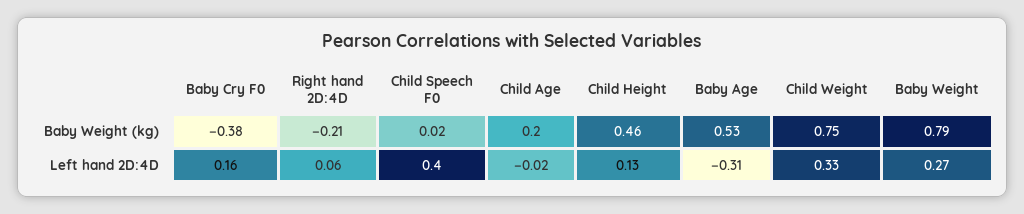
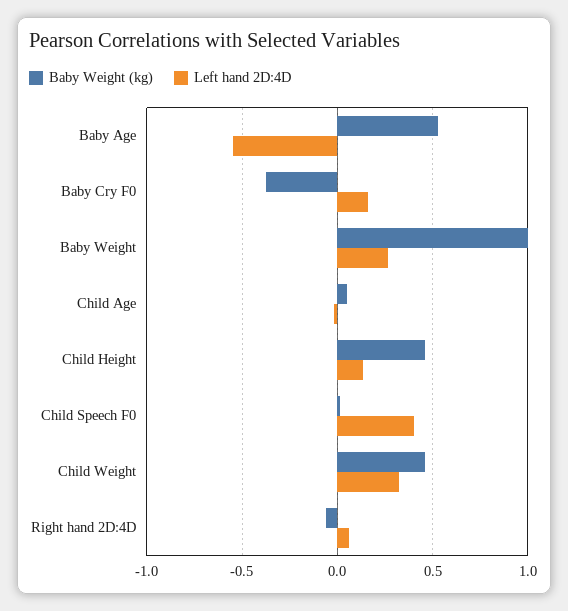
  {
    "Baby Weight (kg)": {
      "Baby Cry F0": -0.38,
-     "Right hand 2D:4D": -0.21,
+     "Right hand 2D:4D": -0.05,
      "Child Speech F0": 0.02,
-     "Child Age": 0.2,
+     "Child Age": 0.05,
      "Child Height": 0.46,
      "Baby Age": 0.53,
-     "Child Weight": 0.75,
+     "Child Weight": 0.45,
-     "Baby Weight": 0.79
+     "Baby Weight": 1
    },
    "Left hand 2D:4D": {
      "Baby Cry F0": 0.16,
      "Right hand 2D:4D": 0.06,
      "Child Speech F0": 0.4,
      "Child Age": -0.02,
      "Child Height": 0.13,
-     "Baby Age": -0.31,
+     "Baby Age": -0.55,
      "Child Weight": 0.33,
      "Baby Weight": 0.27
    }
  }

